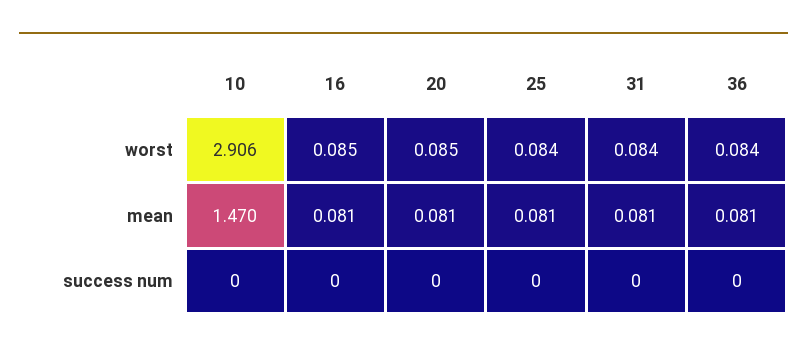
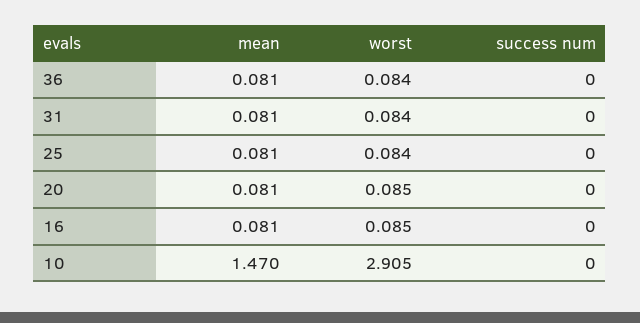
  {
    "10": {
-     "worst": 2.906,
+     "worst": 2.905,
      "mean": 1.47,
      "success num": 0
    },
    "16": {
      "worst": 0.085,
      "mean": 0.081,
      "success num": 0
    },
    "20": {
      "worst": 0.085,
      "mean": 0.081,
      "success num": 0
    },
    "25": {
      "worst": 0.084,
      "mean": 0.081,
      "success num": 0
    },
    "31": {
      "worst": 0.084,
      "mean": 0.081,
      "success num": 0
    },
    "36": {
      "worst": 0.084,
      "mean": 0.081,
      "success num": 0
    }
  }

